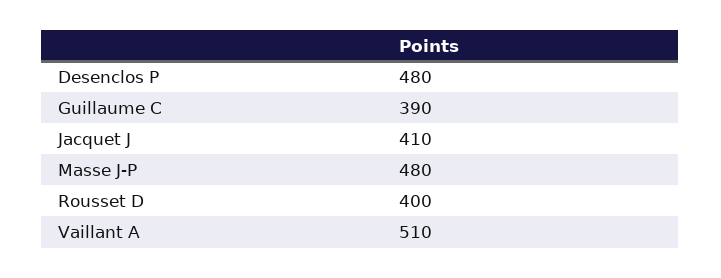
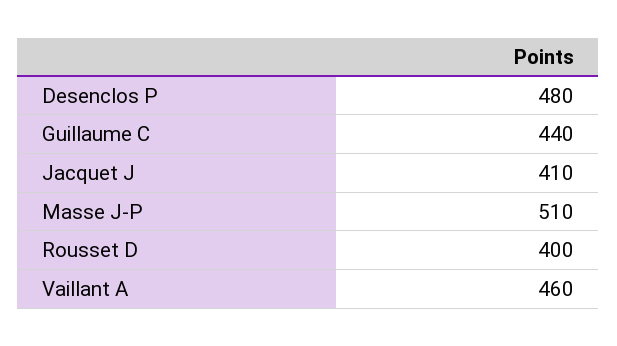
  {
    "Desenclos P": 480,
-   "Guillaume C": 390,
+   "Guillaume C": 440,
    "Jacquet J": 410,
-   "Masse J-P": 480,
+   "Masse J-P": 510,
    "Rousset D": 400,
-   "Vaillant A": 510
+   "Vaillant A": 460
  }

